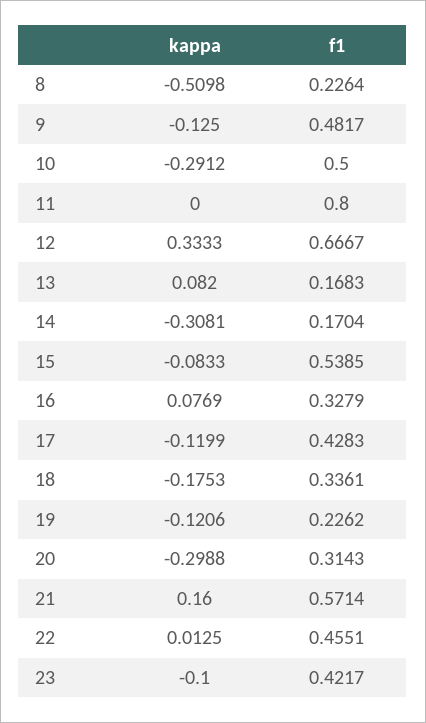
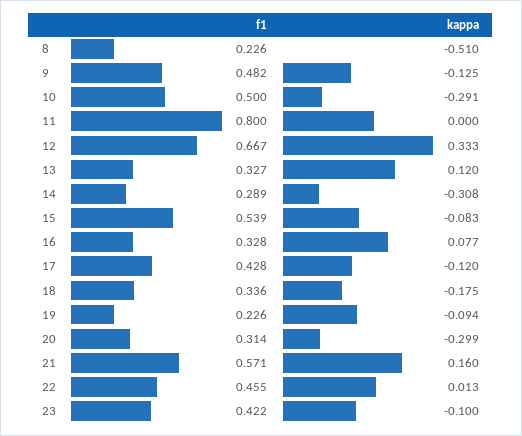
  {
    "kappa": {
      "8": -0.5098,
      "9": -0.125,
      "10": -0.2912,
      "11": 0,
      "12": 0.3333,
-     "13": 0.082,
+     "13": 0.12,
      "14": -0.3081,
      "15": -0.0833,
      "16": 0.0769,
      "17": -0.1199,
      "18": -0.1753,
-     "19": -0.1206,
+     "19": -0.094,
      "20": -0.2988,
      "21": 0.16,
      "22": 0.0125,
      "23": -0.1
    },
    "f1": {
      "8": 0.2264,
      "9": 0.4817,
      "10": 0.5,
      "11": 0.8,
      "12": 0.6667,
-     "13": 0.1683,
+     "13": 0.327,
-     "14": 0.1704,
+     "14": 0.289,
      "15": 0.5385,
      "16": 0.3279,
      "17": 0.4283,
      "18": 0.3361,
      "19": 0.2262,
      "20": 0.3143,
      "21": 0.5714,
      "22": 0.4551,
      "23": 0.4217
    }
  }

